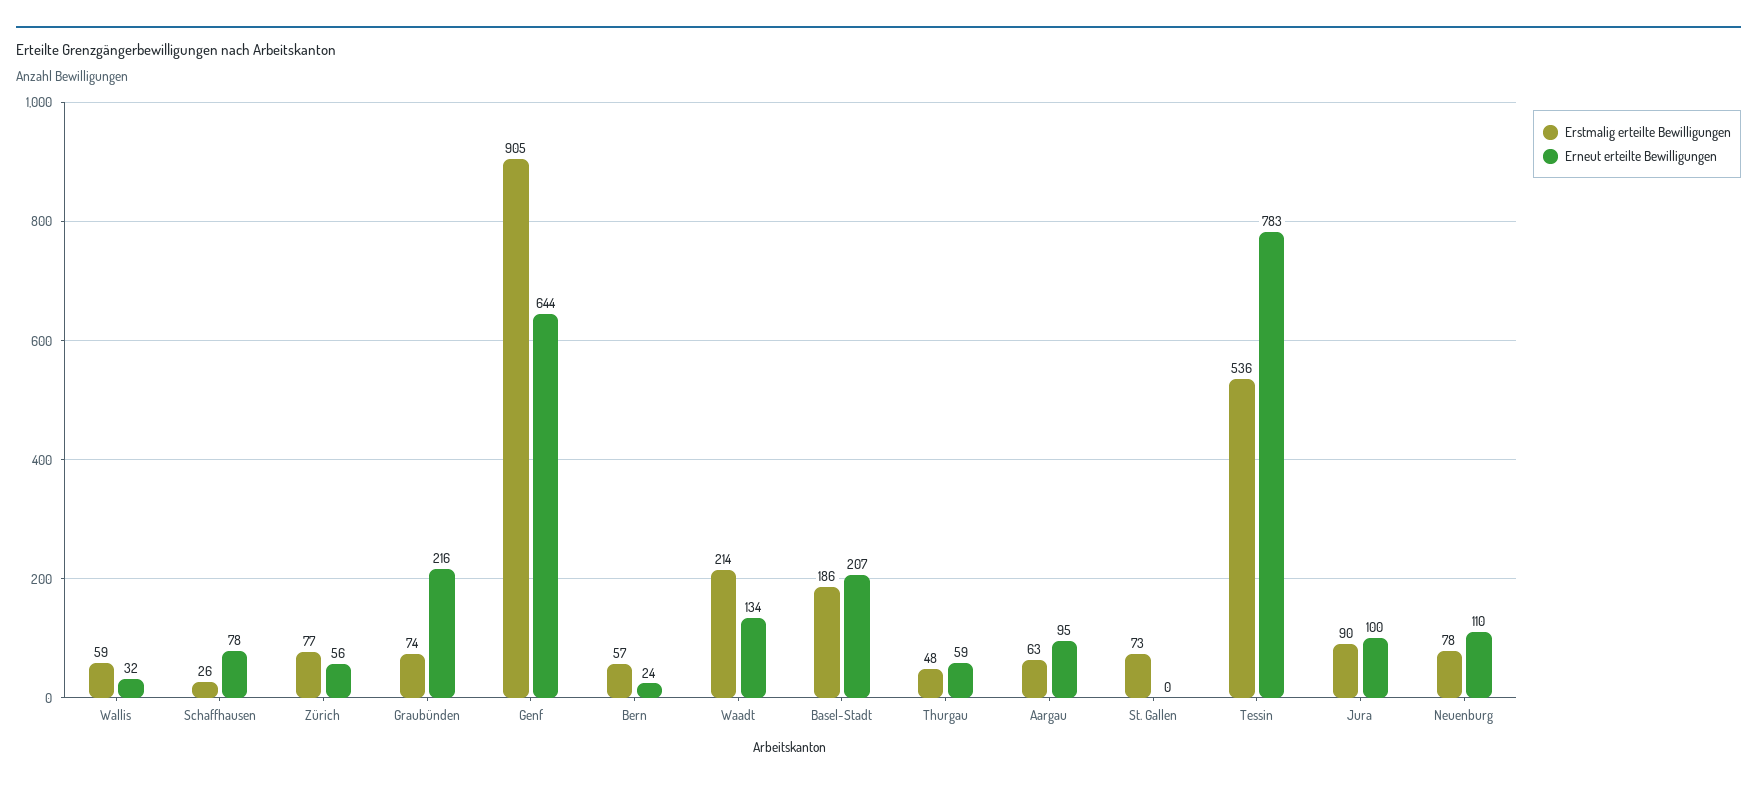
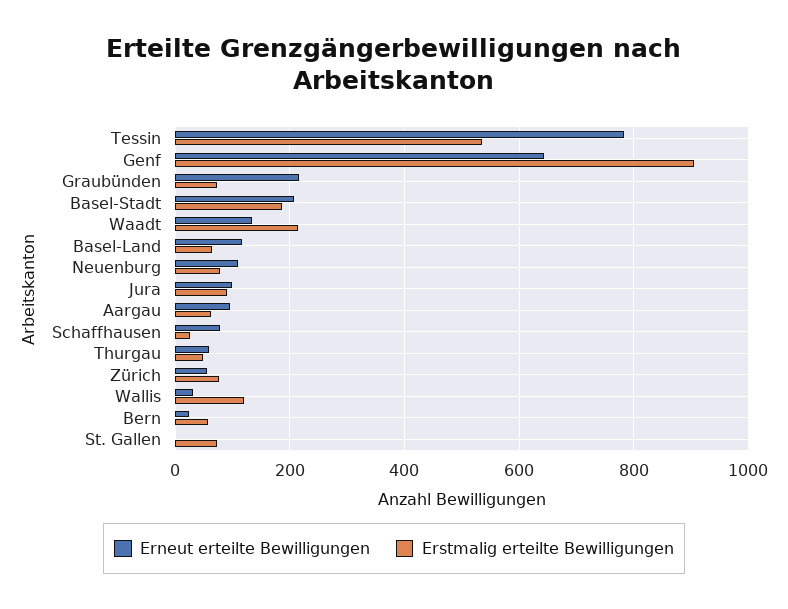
  {
    "Erstmalig erteilte Bewilligungen": {
-     "Wallis": 59,
+     "Wallis": 120,
      "Schaffhausen": 26,
      "Zürich": 77,
      "Graubünden": 74,
      "Genf": 905,
      "Bern": 57,
      "Waadt": 214,
      "Basel-Stadt": 186,
      "Thurgau": 48,
      "Aargau": 63,
      "St. Gallen": 73,
      "Tessin": 536,
      "Jura": 90,
-     "Neuenburg": 78
+     "Neuenburg": 78,
+     "Basel-Land": 60
    },
    "Erneut erteilte Bewilligungen": {
      "Wallis": 32,
      "Schaffhausen": 78,
      "Zürich": 56,
      "Graubünden": 216,
      "Genf": 644,
      "Bern": 24,
      "Waadt": 134,
      "Basel-Stadt": 207,
      "Thurgau": 59,
      "Aargau": 95,
      "St. Gallen": 0,
      "Tessin": 783,
      "Jura": 100,
-     "Neuenburg": 110
+     "Neuenburg": 110,
+     "Basel-Land": 120
    }
  }

